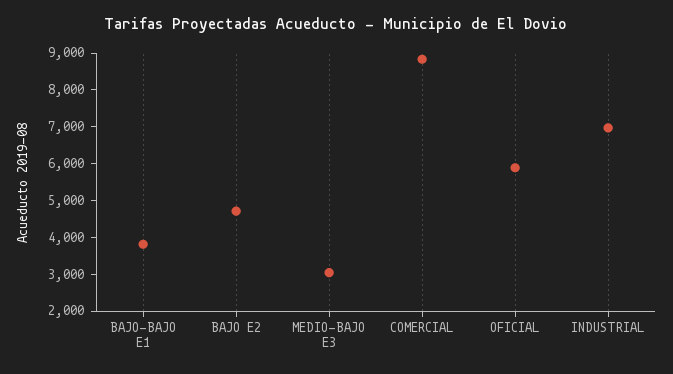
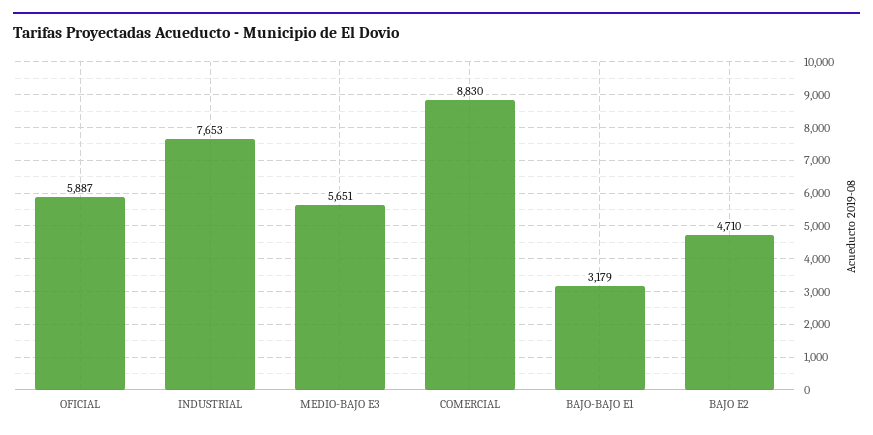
  {
-   "BAJO-BAJO E1": 3750,
+   "BAJO-BAJO E1": 3179,
    "BAJO E2": 4710,
-   "MEDIO-BAJO E3": 3000,
+   "MEDIO-BAJO E3": 5651,
    "COMERCIAL": 8830,
    "OFICIAL": 5887,
-   "INDUSTRIAL": 7000
+   "INDUSTRIAL": 7653
  }

